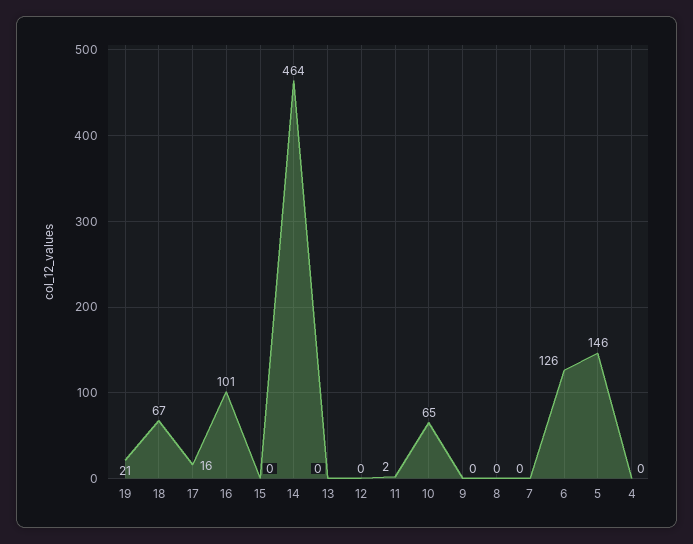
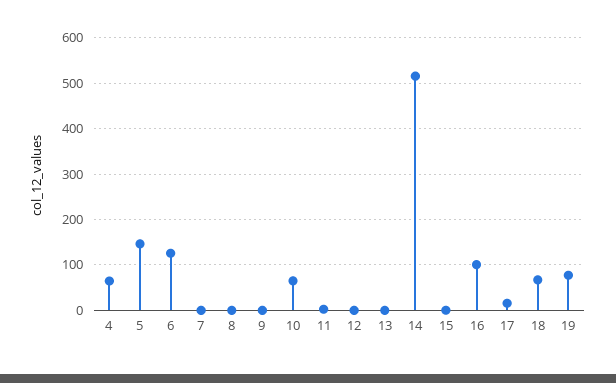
  {
-   "19": 21,
+   "19": 80,
    "18": 67,
    "17": 16,
    "16": 101,
    "15": 0,
-   "14": 464,
+   "14": 520,
    "13": 0,
    "12": 0,
    "11": 2,
    "10": 65,
    "9": 0,
    "8": 0,
    "7": 0,
    "6": 126,
    "5": 146,
-   "4": 0
+   "4": 60
  }

